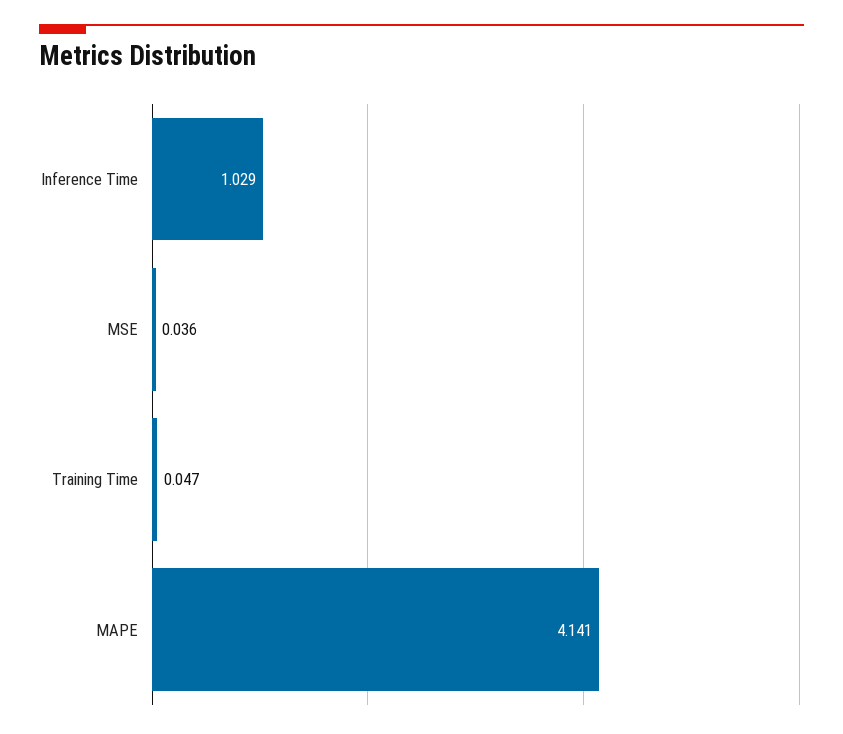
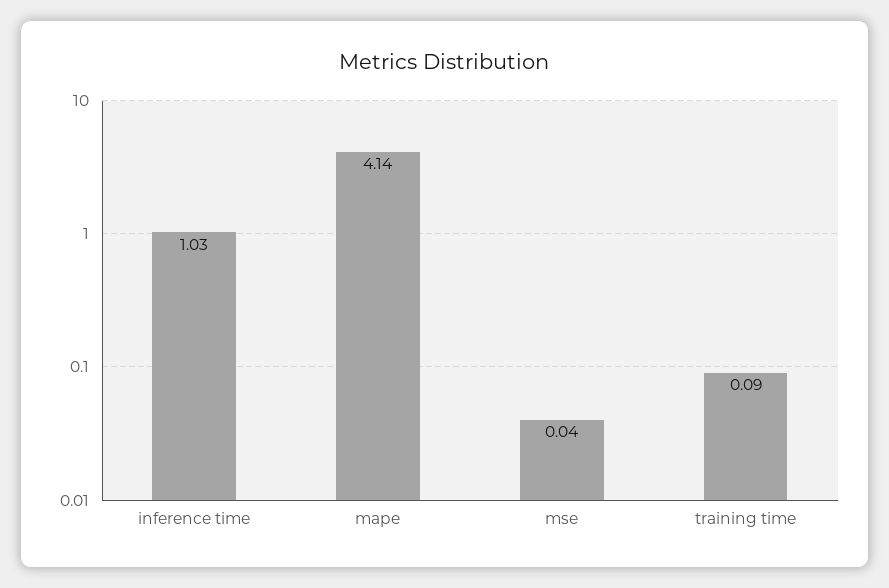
  {
    "Inference Time": 1.029,
    "MSE": 0.036,
-   "Training Time": 0.047,
+   "Training Time": 0.09,
    "MAPE": 4.141
  }

